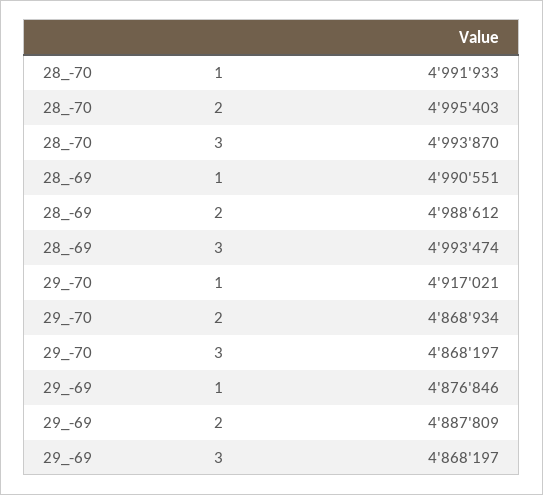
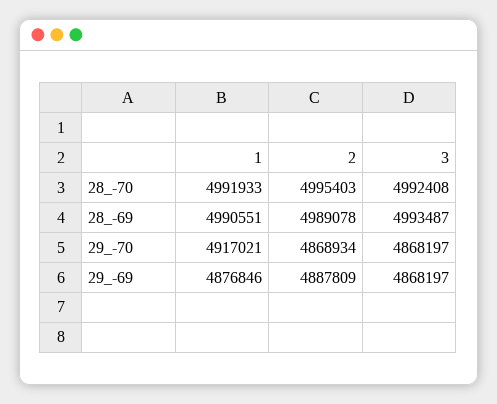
  {
    "28_-70": {
      "1": 4991933,
      "2": 4995403,
-     "3": 4993870
+     "3": 4992408
    },
    "28_-69": {
      "1": 4990551,
-     "2": 4988612,
+     "2": 4989078,
-     "3": 4993474
+     "3": 4993487
    },
    "29_-70": {
      "1": 4917021,
      "2": 4868934,
      "3": 4868197
    },
    "29_-69": {
      "1": 4876846,
      "2": 4887809,
      "3": 4868197
    }
  }

